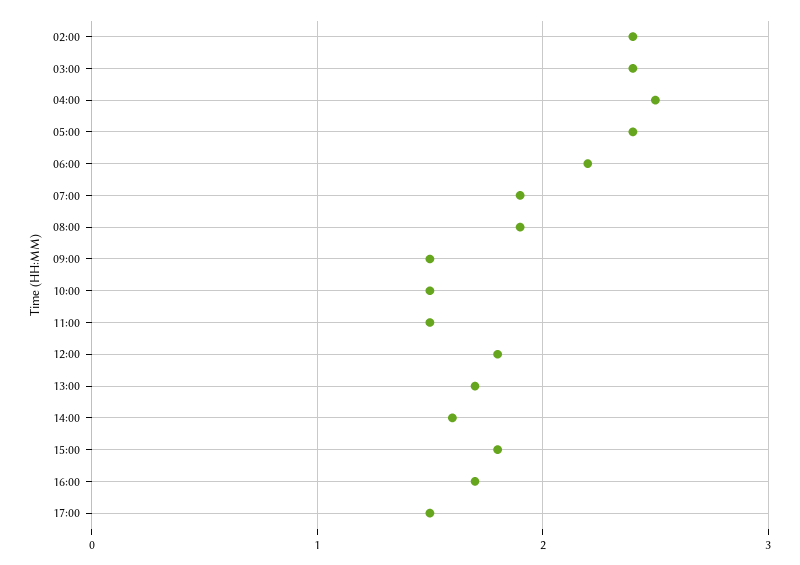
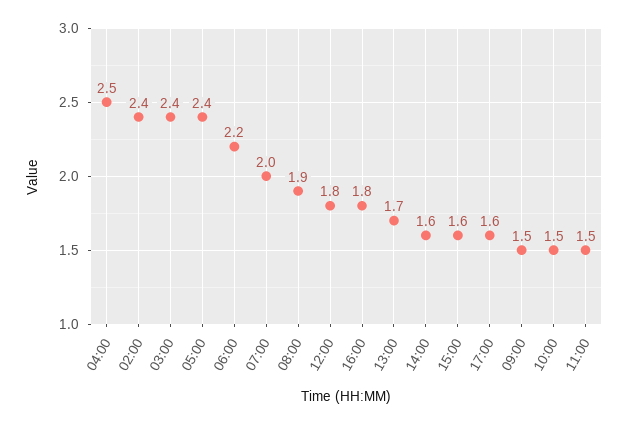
  {
    "02:00": 2.4,
    "03:00": 2.4,
    "04:00": 2.5,
    "05:00": 2.4,
    "06:00": 2.2,
-   "07:00": 1.9,
+   "07:00": 2,
    "08:00": 1.9,
    "09:00": 1.5,
    "10:00": 1.5,
    "11:00": 1.5,
    "12:00": 1.8,
    "13:00": 1.7,
    "14:00": 1.6,
-   "15:00": 1.8,
+   "15:00": 1.6,
-   "16:00": 1.7,
+   "16:00": 1.8,
-   "17:00": 1.5
+   "17:00": 1.6
  }

